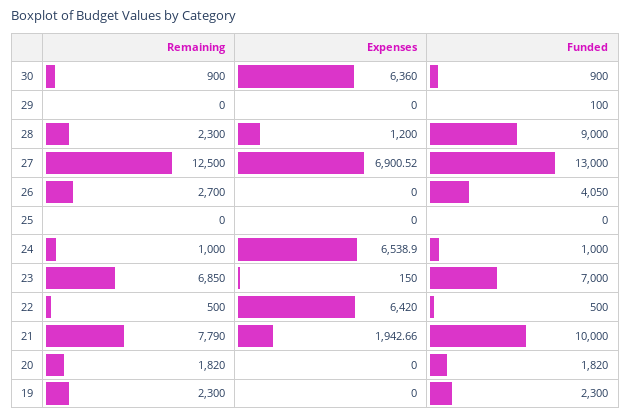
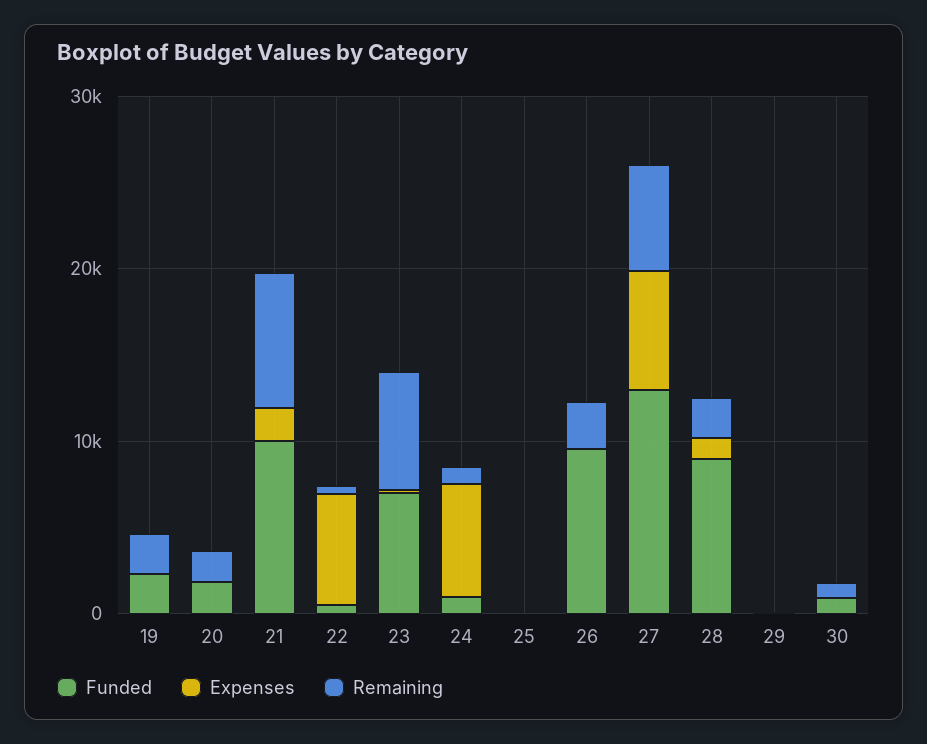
  {
    "Remaining": {
      "30": 900,
      "29": 0,
      "28": 2300,
-     "27": 12500,
+     "27": 6000,
      "26": 2700,
      "25": 0,
      "24": 1000,
      "23": 6850,
      "22": 500,
      "21": 7790,
      "20": 1820,
      "19": 2300
    },
    "Expenses": {
-     "30": 6360,
+     "30": 0,
      "29": 0,
      "28": 1200,
      "27": 6900.52,
      "26": 0,
      "25": 0,
      "24": 6538.9,
      "23": 150,
      "22": 6420,
      "21": 1942.66,
      "20": 0,
      "19": 0
    },
    "Funded": {
      "30": 900,
      "29": 100,
      "28": 9000,
      "27": 13000,
-     "26": 4050,
+     "26": 10000,
      "25": 0,
      "24": 1000,
      "23": 7000,
      "22": 500,
      "21": 10000,
      "20": 1820,
      "19": 2300
    }
  }

